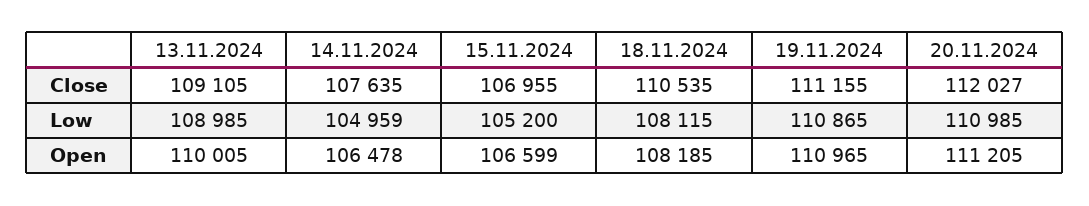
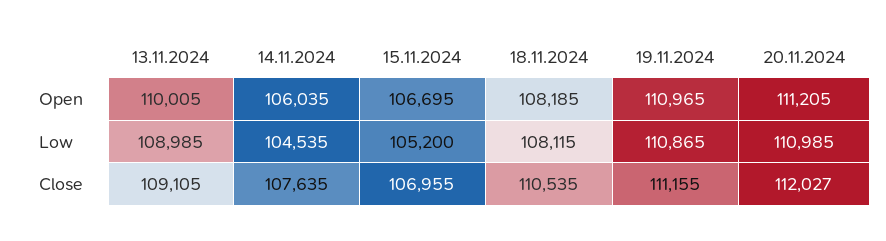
  {
    "13.11.2024": {
      "Close": 109105,
      "Low": 108985,
      "Open": 110005
    },
    "14.11.2024": {
      "Close": 107635,
-     "Low": 104959,
+     "Low": 104535,
-     "Open": 106478
+     "Open": 106035
    },
    "15.11.2024": {
      "Close": 106955,
      "Low": 105200,
-     "Open": 106599
+     "Open": 106695
    },
    "18.11.2024": {
      "Close": 110535,
      "Low": 108115,
      "Open": 108185
    },
    "19.11.2024": {
      "Close": 111155,
      "Low": 110865,
      "Open": 110965
    },
    "20.11.2024": {
      "Close": 112027,
      "Low": 110985,
      "Open": 111205
    }
  }

